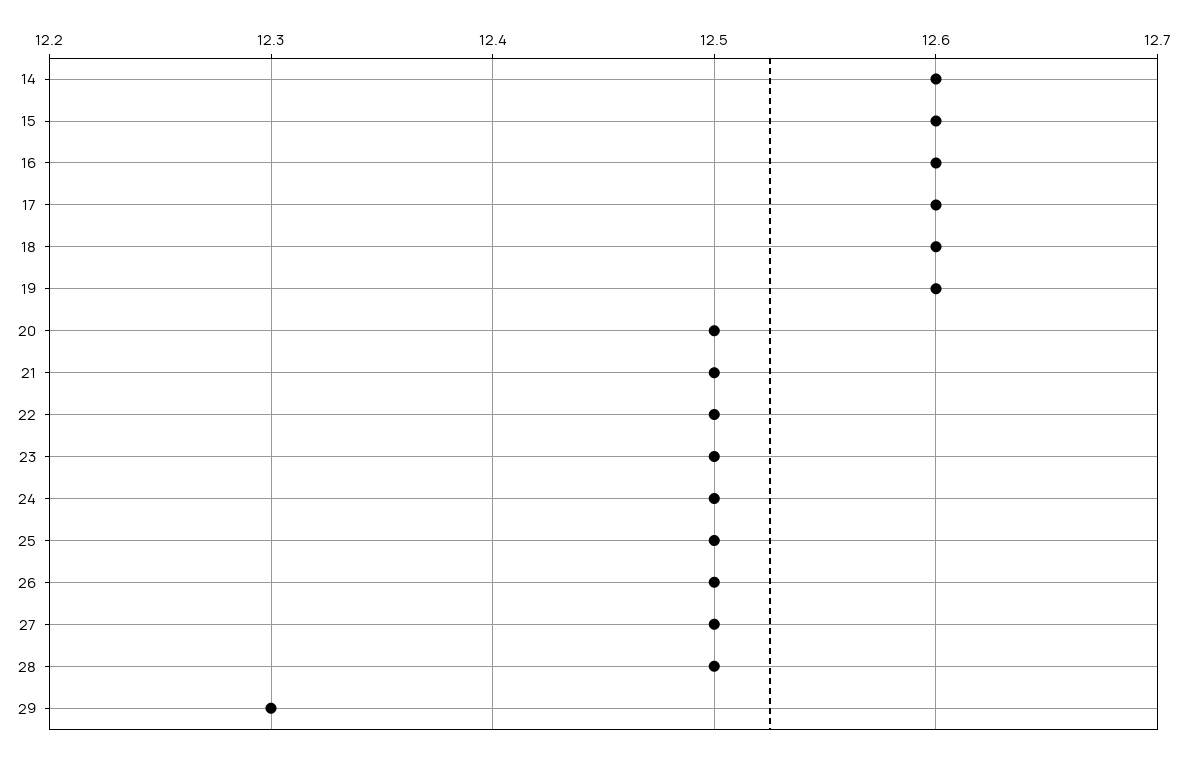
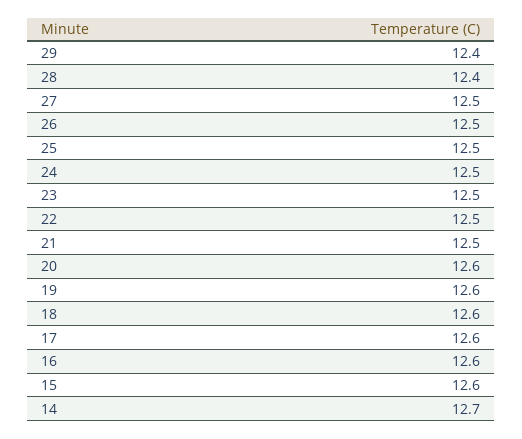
  {
-   "14": 12.6,
+   "14": 12.7,
    "15": 12.6,
    "16": 12.6,
    "17": 12.6,
    "18": 12.6,
    "19": 12.6,
-   "20": 12.5,
+   "20": 12.6,
    "21": 12.5,
    "22": 12.5,
    "23": 12.5,
    "24": 12.5,
    "25": 12.5,
    "26": 12.5,
    "27": 12.5,
-   "28": 12.5,
+   "28": 12.4,
-   "29": 12.3
+   "29": 12.4
  }

